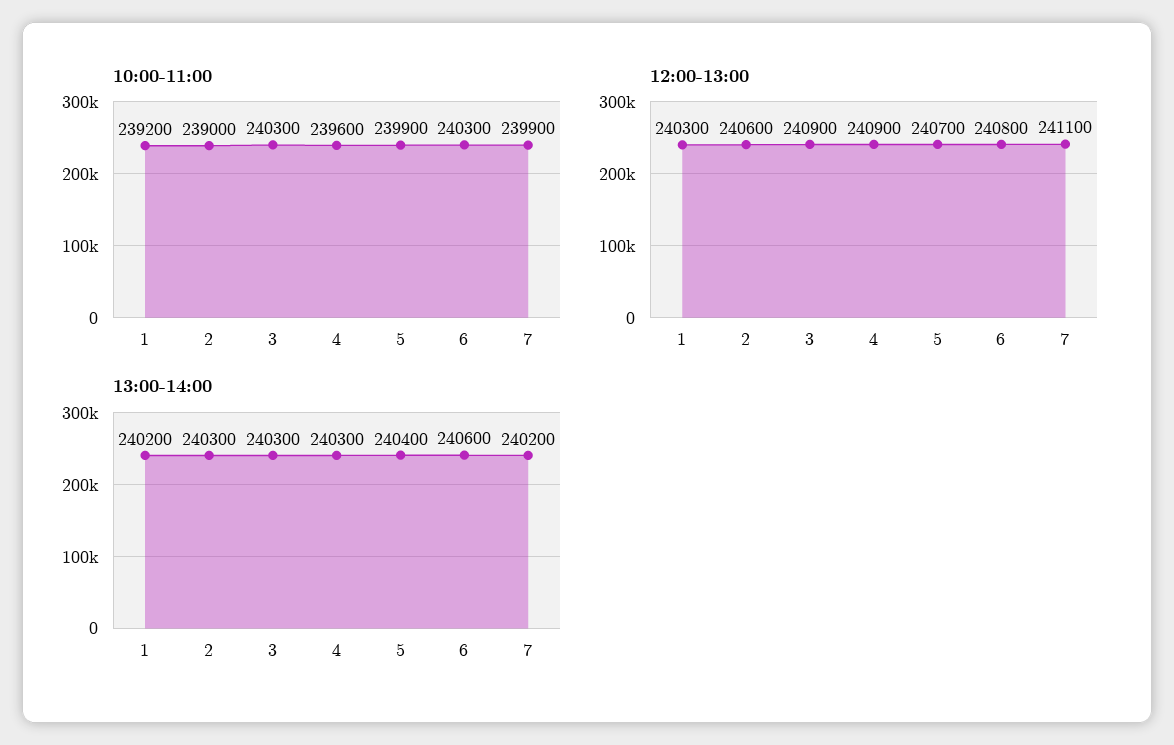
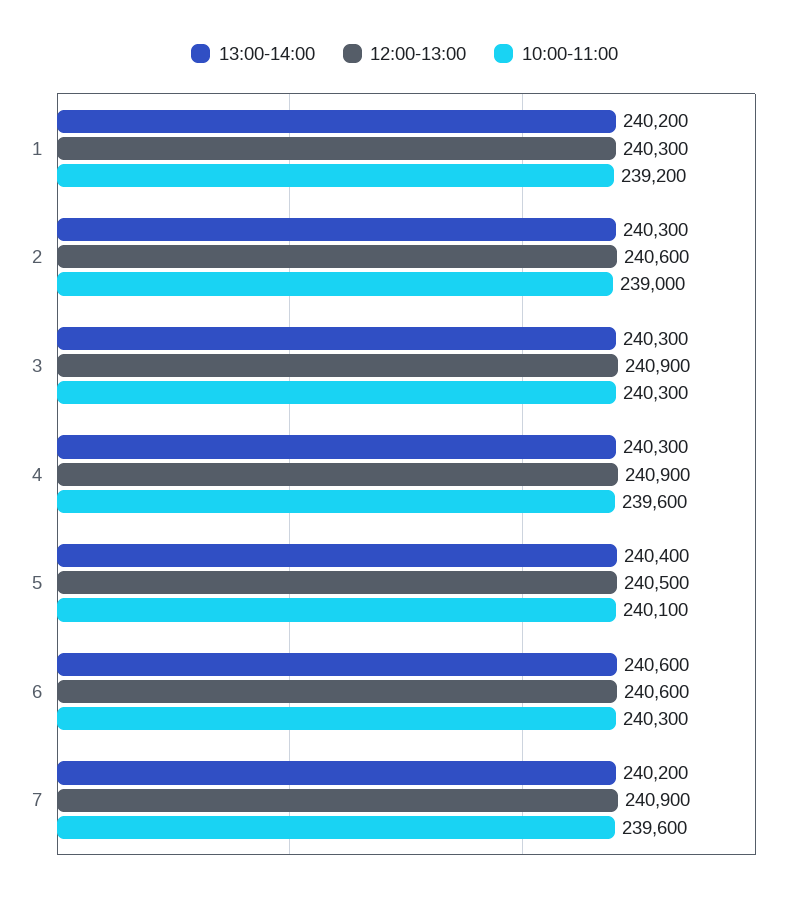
  {
    "10:00-11:00": {
      "1": 239200,
      "2": 239000,
      "3": 240300,
      "4": 239600,
-     "5": 239900,
+     "5": 240100,
      "6": 240300,
-     "7": 239900
+     "7": 239600
    },
    "12:00-13:00": {
      "1": 240300,
      "2": 240600,
      "3": 240900,
      "4": 240900,
-     "5": 240700,
+     "5": 240500,
-     "6": 240800,
+     "6": 240600,
-     "7": 241100
+     "7": 240900
    },
    "13:00-14:00": {
      "1": 240200,
      "2": 240300,
      "3": 240300,
      "4": 240300,
      "5": 240400,
      "6": 240600,
      "7": 240200
    }
  }

